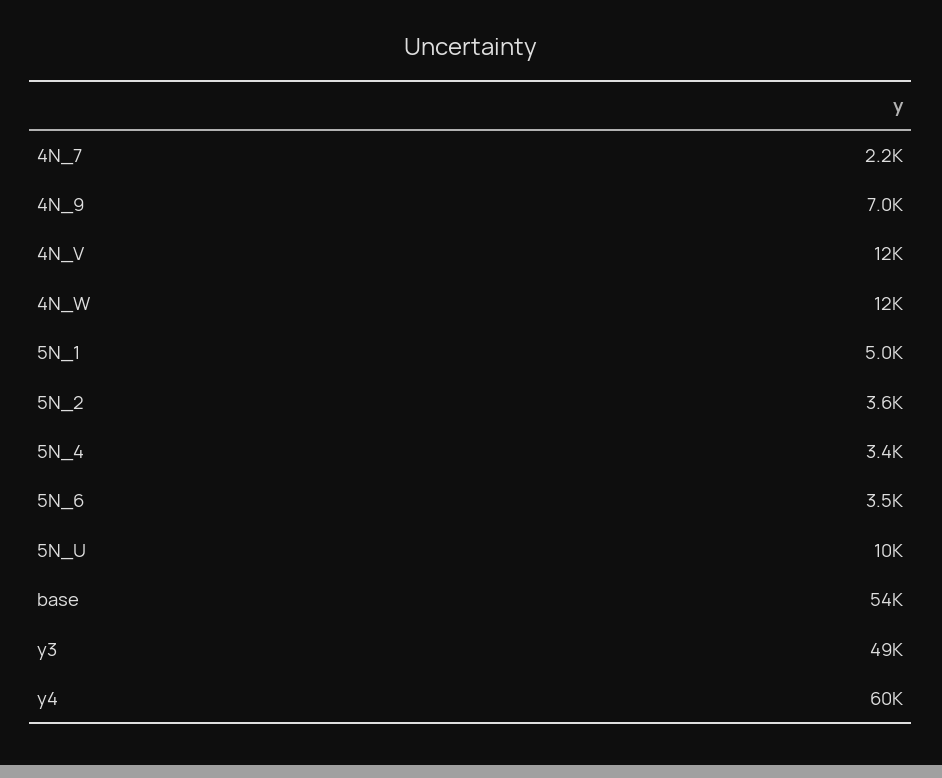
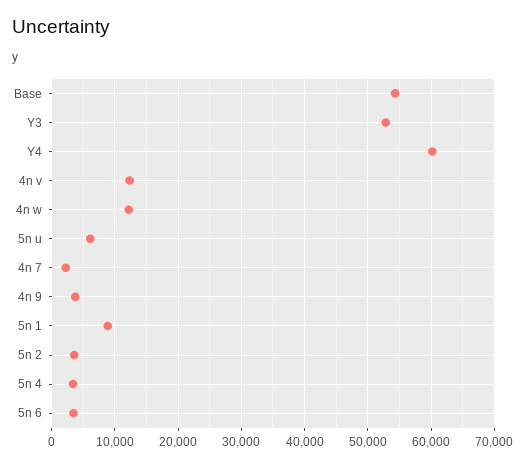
  {
    "4N_7": 2200,
-   "4N_9": 7000,
+   "4N_9": 4000,
    "4N_V": 12000,
    "4N_W": 12000,
-   "5N_1": 5000,
+   "5N_1": 9000,
    "5N_2": 3600,
    "5N_4": 3400,
    "5N_6": 3500,
-   "5N_U": 10000,
+   "5N_U": 6000,
    "base": 54000,
-   "y3": 49000,
+   "y3": 53000,
    "y4": 60000
  }

